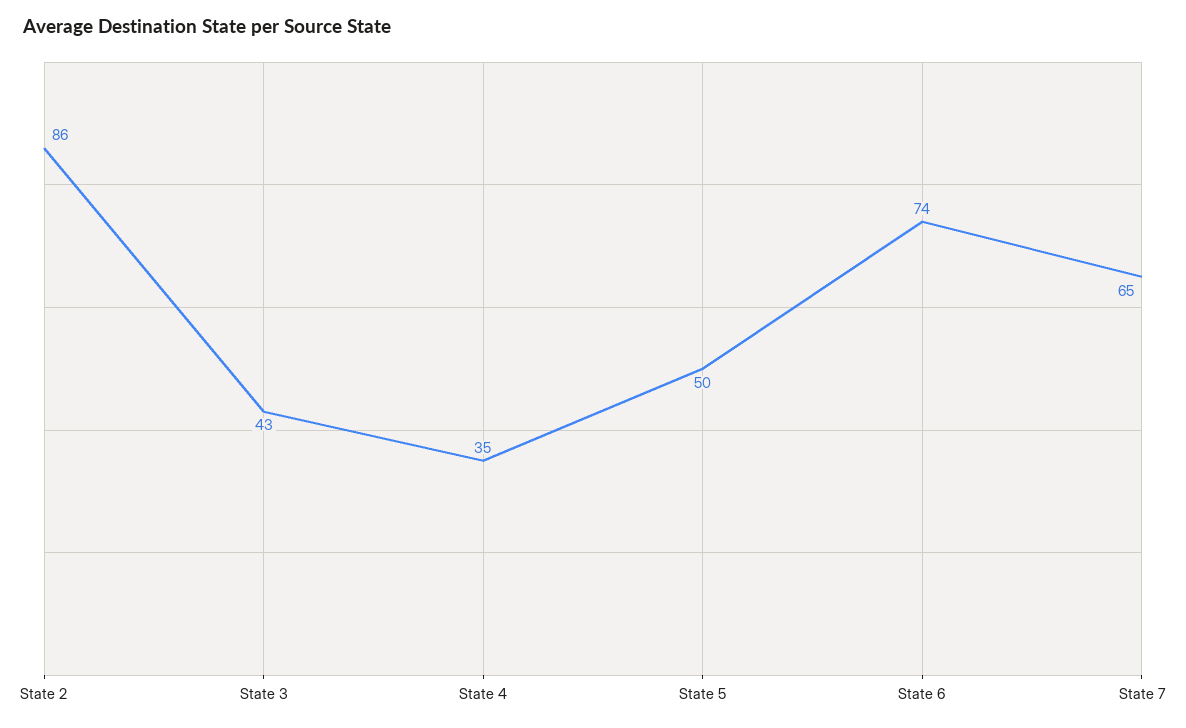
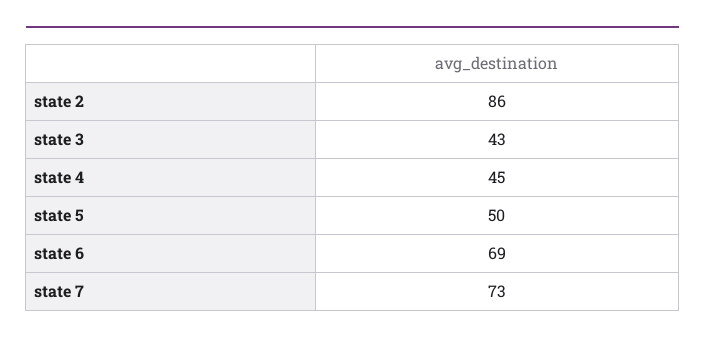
  {
    "State 2": 86,
    "State 3": 43,
-   "State 4": 35,
+   "State 4": 45,
    "State 5": 50,
-   "State 6": 74,
+   "State 6": 69,
-   "State 7": 65
+   "State 7": 73
  }

